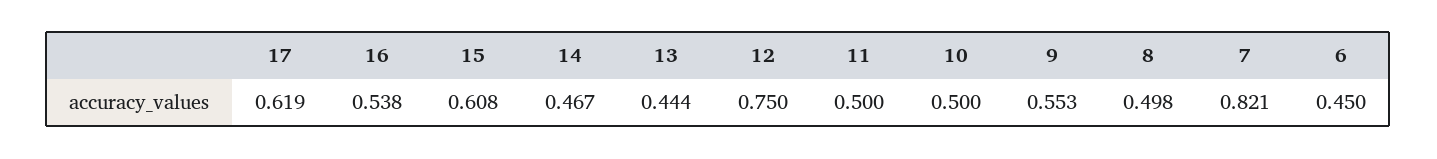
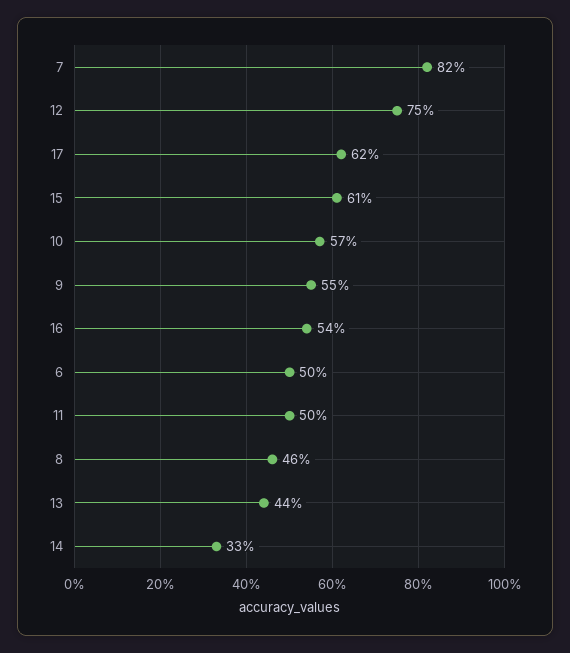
  {
    "17": 0.619,
    "16": 0.538,
    "15": 0.608,
-   "14": 0.467,
+   "14": 0.33,
    "13": 0.444,
    "12": 0.75,
    "11": 0.5,
-   "10": 0.5,
+   "10": 0.57,
    "9": 0.553,
-   "8": 0.498,
+   "8": 0.46,
    "7": 0.821,
-   "6": 0.45
+   "6": 0.5
  }

